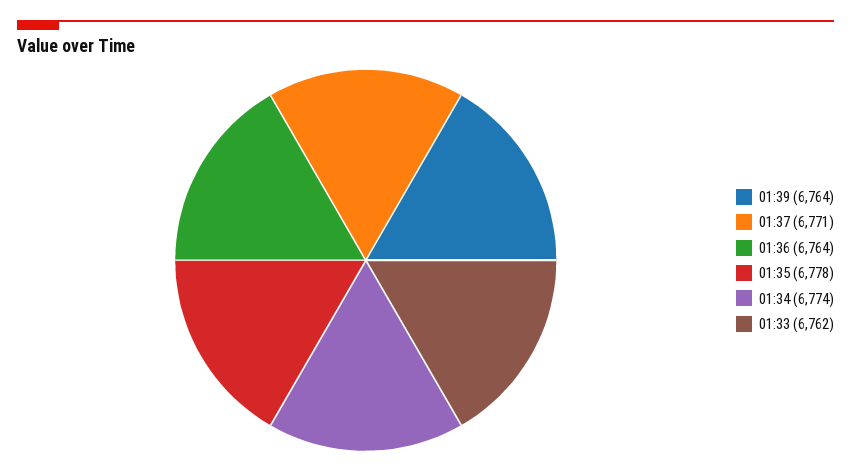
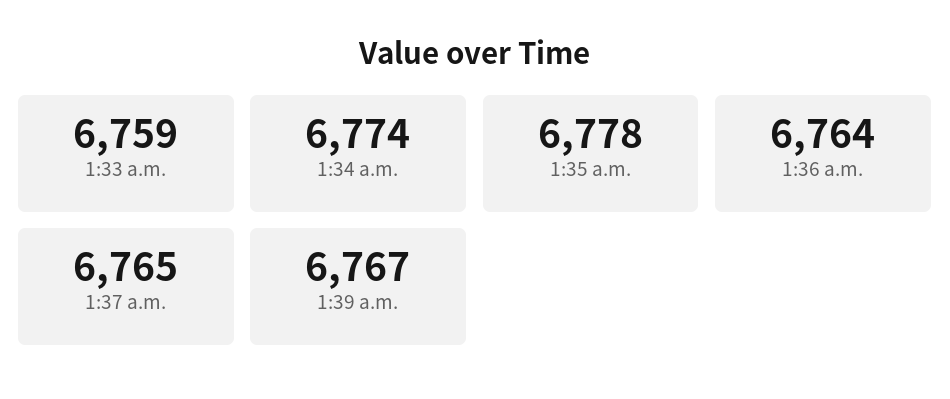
  {
-   "01:39": 6764,
+   "01:39": 6767,
-   "01:37": 6771,
+   "01:37": 6765,
    "01:36": 6764,
    "01:35": 6778,
    "01:34": 6774,
-   "01:33": 6762
+   "01:33": 6759
  }

